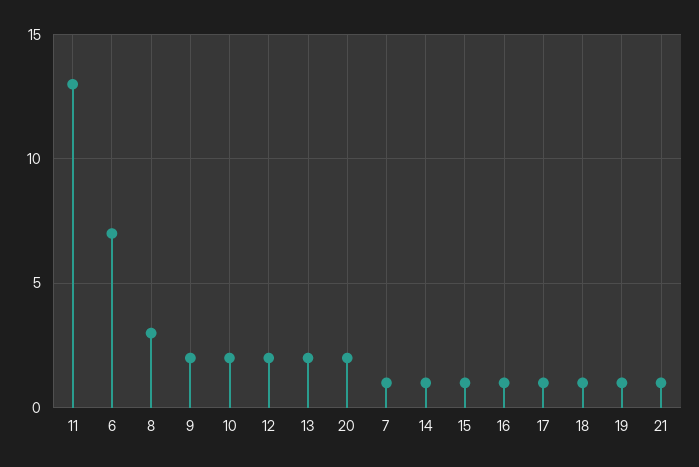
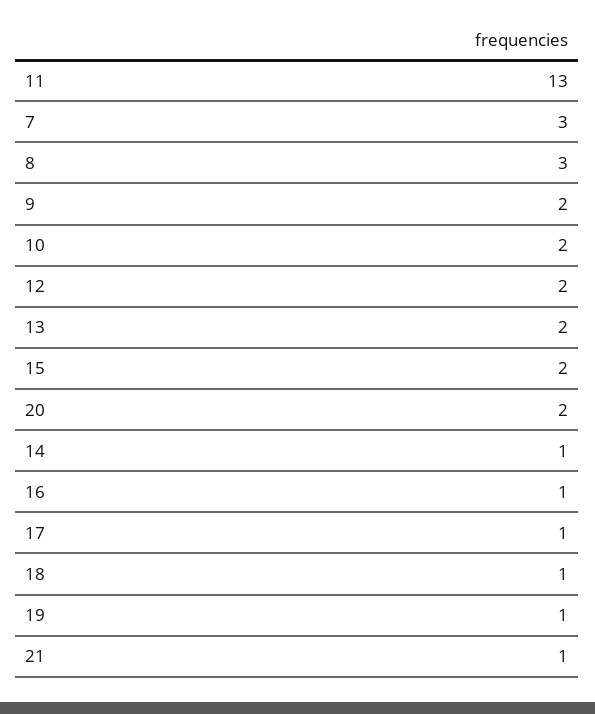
  {
    "11": 13,
-   "6": 7,
    "8": 3,
    "9": 2,
    "10": 2,
    "12": 2,
    "13": 2,
    "20": 2,
-   "7": 1,
+   "7": 3,
    "14": 1,
-   "15": 1,
+   "15": 2,
    "16": 1,
    "17": 1,
    "18": 1,
    "19": 1,
    "21": 1
  }

